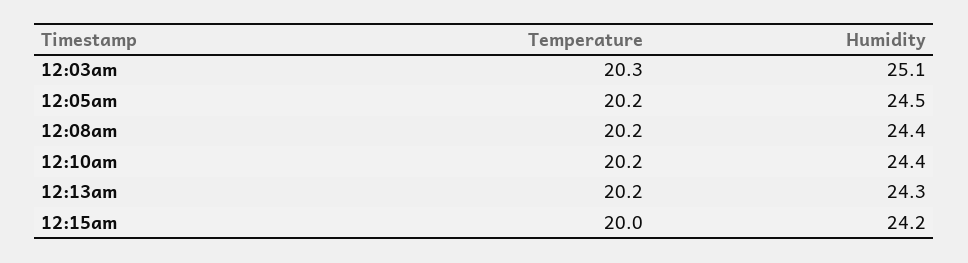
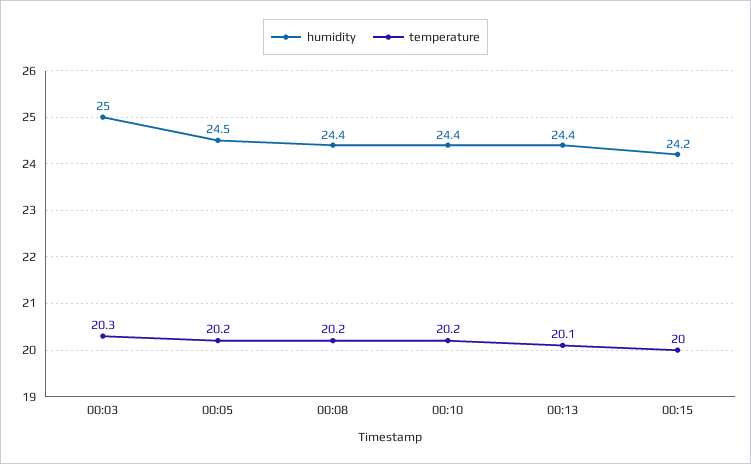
  {
    "Temperature": {
      "12:03am": 20.3,
      "12:05am": 20.2,
      "12:08am": 20.2,
      "12:10am": 20.2,
-     "12:13am": 20.2,
+     "12:13am": 20.1,
      "12:15am": 20
    },
    "Humidity": {
-     "12:03am": 25.1,
+     "12:03am": 25,
      "12:05am": 24.5,
      "12:08am": 24.4,
      "12:10am": 24.4,
-     "12:13am": 24.3,
+     "12:13am": 24.4,
      "12:15am": 24.2
    }
  }

